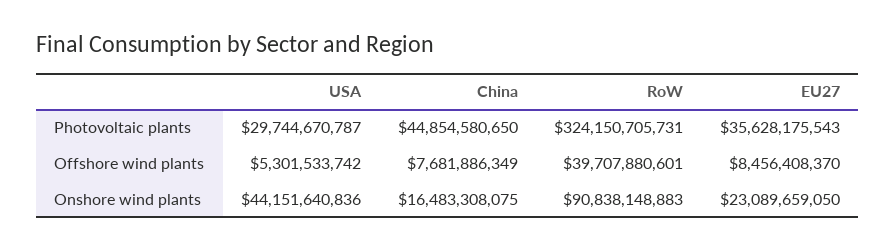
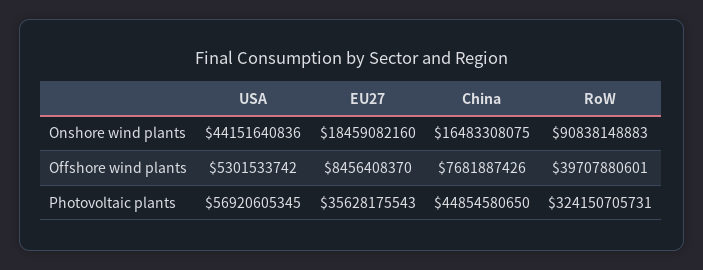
  {
    "USA": {
-     "Photovoltaic plants": 29744670787,
+     "Photovoltaic plants": 56920605345,
      "Offshore wind plants": 5301533742,
      "Onshore wind plants": 44151640836
    },
    "China": {
      "Photovoltaic plants": 44854580650,
-     "Offshore wind plants": 7681886349,
+     "Offshore wind plants": 7681887426,
      "Onshore wind plants": 16483308075
    },
    "RoW": {
      "Photovoltaic plants": 324150705731,
      "Offshore wind plants": 39707880601,
      "Onshore wind plants": 90838148883
    },
    "EU27": {
      "Photovoltaic plants": 35628175543,
      "Offshore wind plants": 8456408370,
-     "Onshore wind plants": 23089659050
+     "Onshore wind plants": 18459082160
    }
  }

